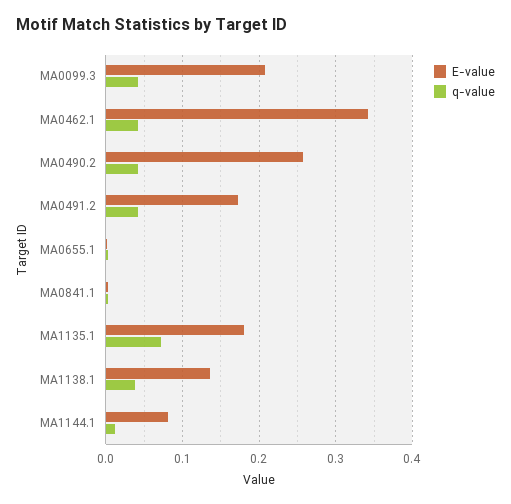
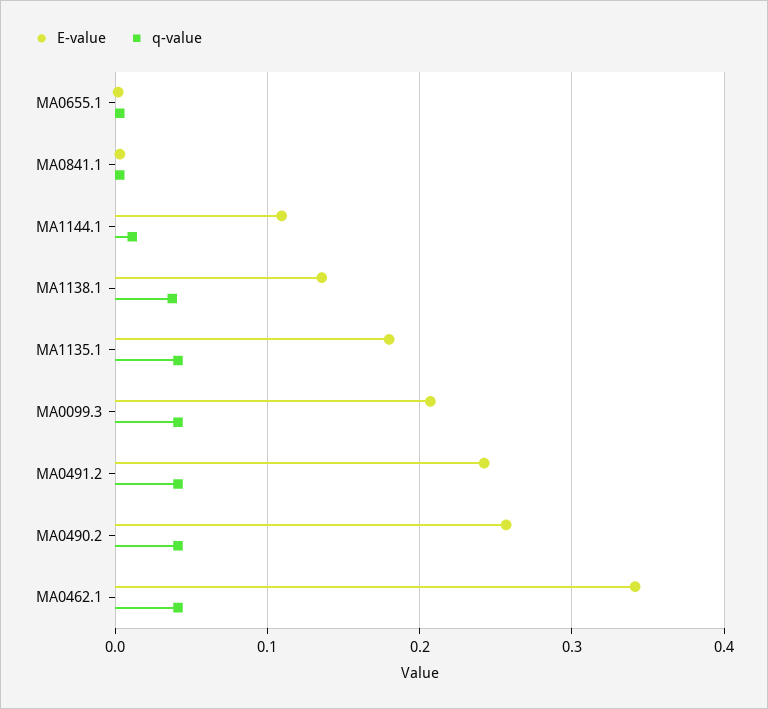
  {
    "E-value": {
      "MA0099.3": 0.21,
      "MA0462.1": 0.34,
      "MA0490.2": 0.26,
-     "MA0491.2": 0.17,
+     "MA0491.2": 0.24,
      "MA0655.1": 0,
      "MA0841.1": 0,
      "MA1135.1": 0.18,
      "MA1138.1": 0.14,
-     "MA1144.1": 0.08
+     "MA1144.1": 0.11
    },
    "q-value": {
      "MA0099.3": 0.04,
      "MA0462.1": 0.04,
      "MA0490.2": 0.04,
      "MA0491.2": 0.04,
      "MA0655.1": 0,
      "MA0841.1": 0,
-     "MA1135.1": 0.07,
+     "MA1135.1": 0.04,
      "MA1138.1": 0.04,
      "MA1144.1": 0.01
    }
  }

